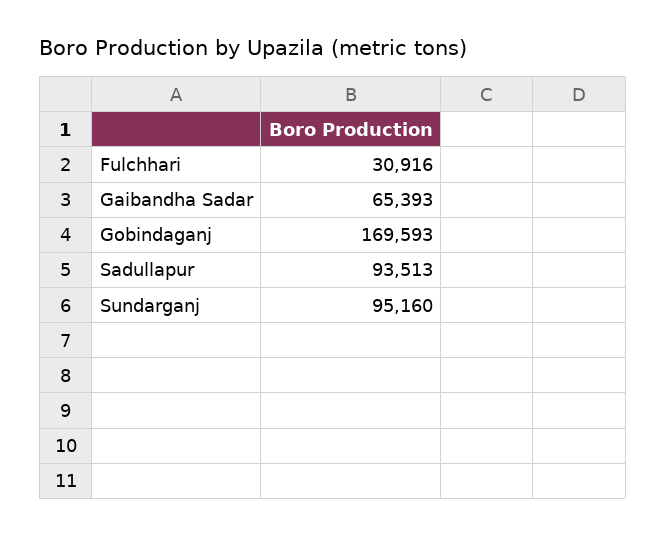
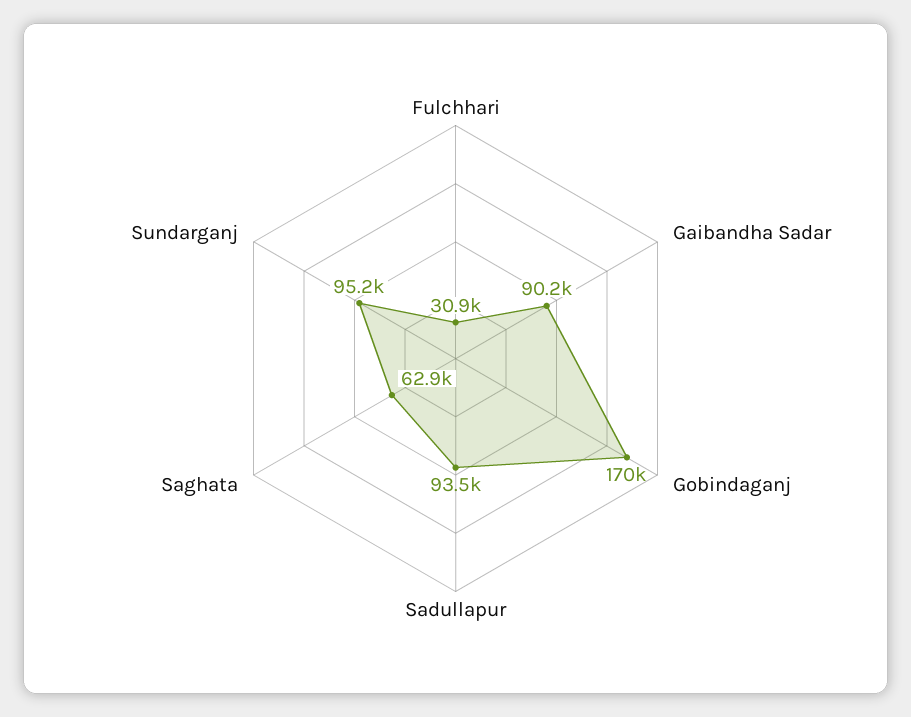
  {
    "Fulchhari": 30916,
-   "Gaibandha Sadar": 65393,
+   "Gaibandha Sadar": 90200,
    "Gobindaganj": 169593,
    "Sadullapur": 93513,
-   "Sundarganj": 95160
+   "Sundarganj": 95160,
+   "Saghata": 62900
  }

